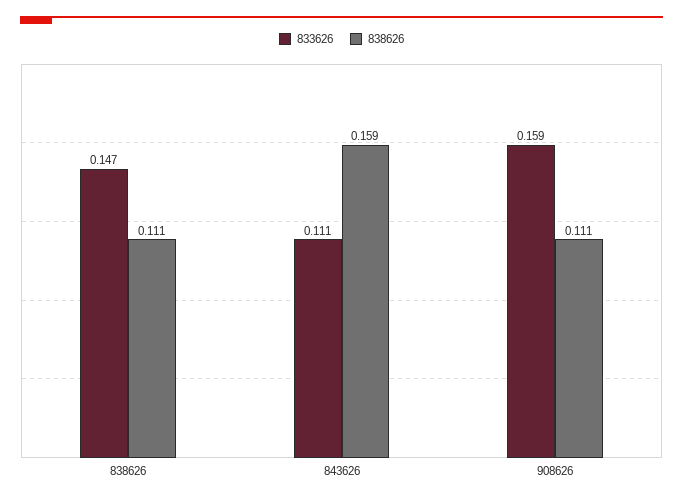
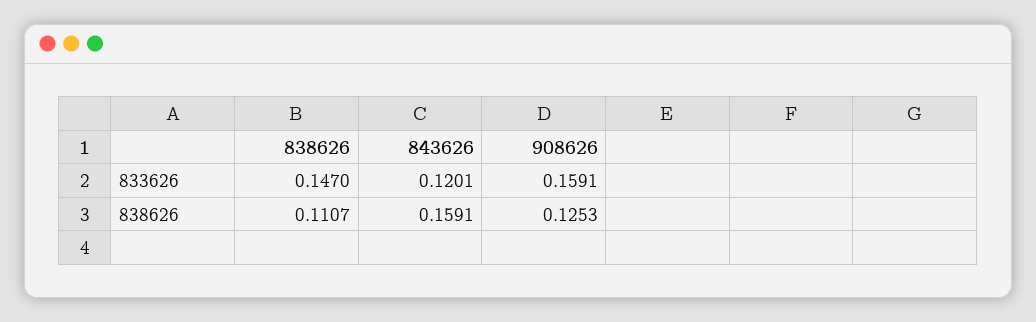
  {
    "833626": {
      "838626": 0.147,
-     "843626": 0.111,
+     "843626": 0.1201,
      "908626": 0.1591
    },
    "838626": {
      "838626": 0.1107,
      "843626": 0.1591,
-     "908626": 0.111
+     "908626": 0.1253
    }
  }

